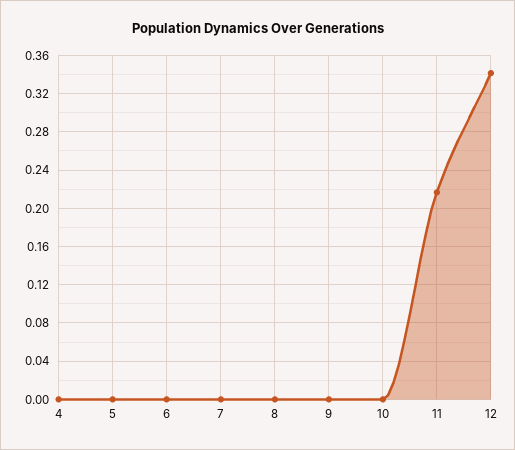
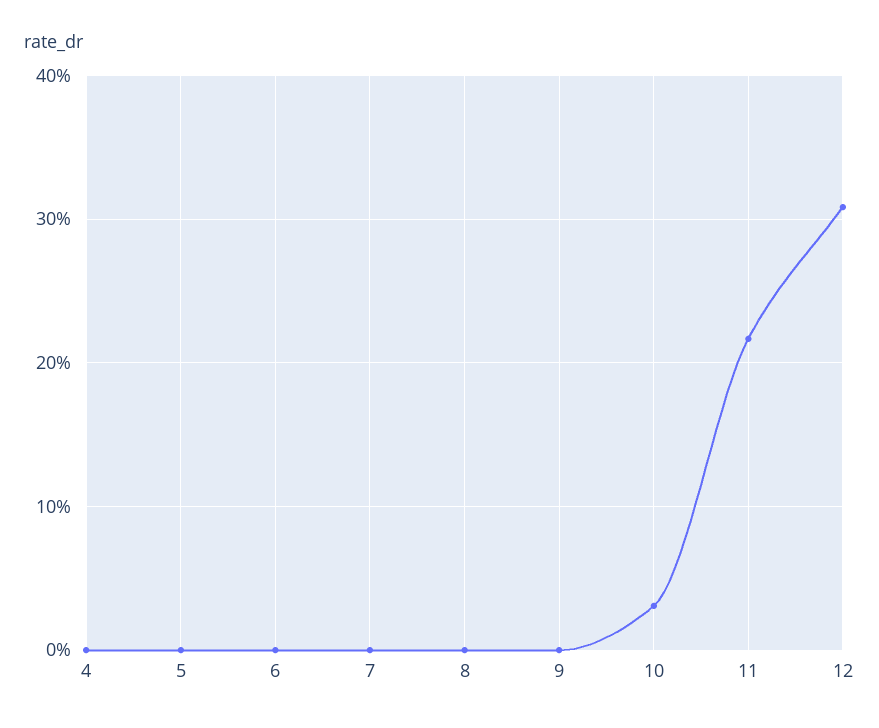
  {
    "4": 0,
    "5": 0,
    "6": 0,
    "7": 0,
    "8": 0,
    "9": 0,
-   "10": 0,
+   "10": 0.03,
    "11": 0.22,
-   "12": 0.34
+   "12": 0.31
  }

